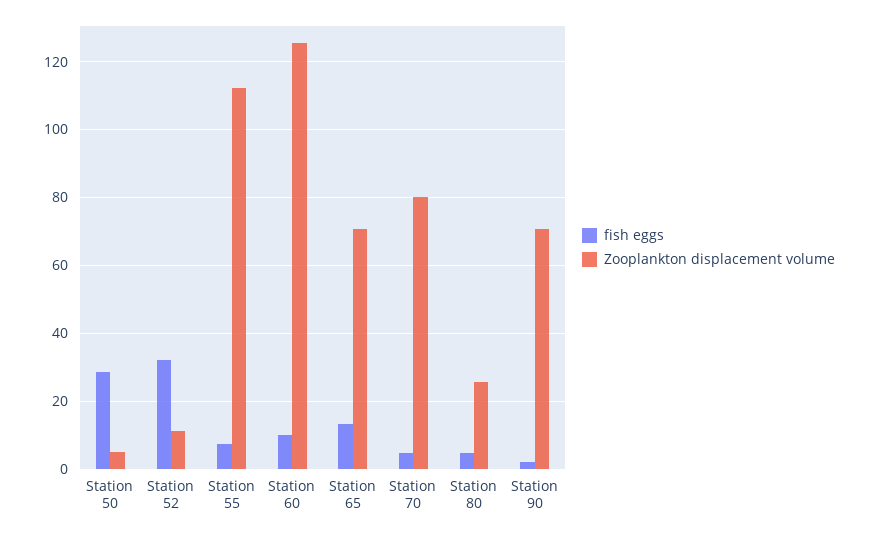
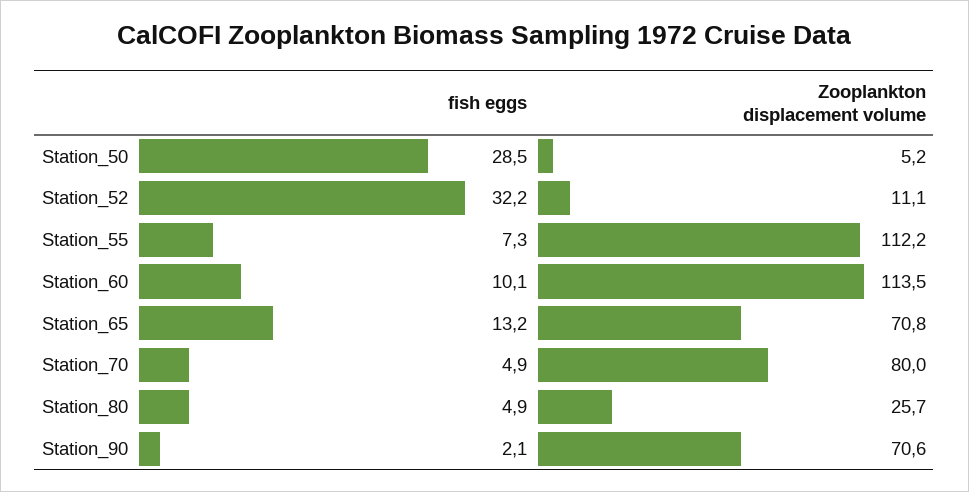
  {
    "fish eggs": {
      "Station 50": 28.5,
      "Station 52": 32.2,
      "Station 55": 7.3,
      "Station 60": 10.1,
      "Station 65": 13.2,
      "Station 70": 4.9,
      "Station 80": 4.9,
      "Station 90": 2.1
    },
    "Zooplankton displacement volume": {
      "Station 50": 5.2,
      "Station 52": 11.1,
      "Station 55": 112.2,
-     "Station 60": 126,
+     "Station 60": 113.5,
      "Station 65": 70.8,
      "Station 70": 80,
      "Station 80": 25.7,
      "Station 90": 70.6
    }
  }

